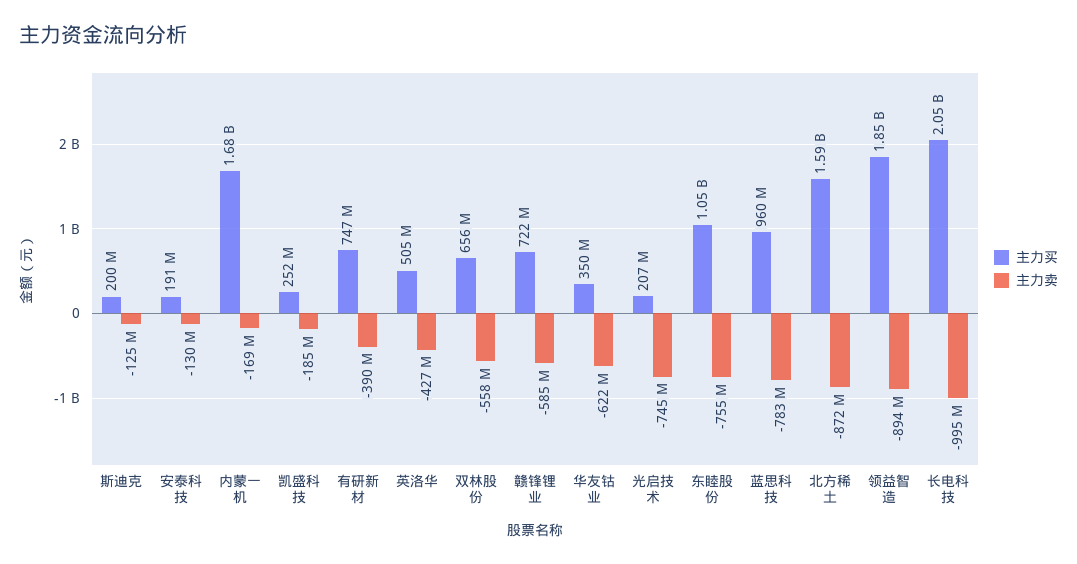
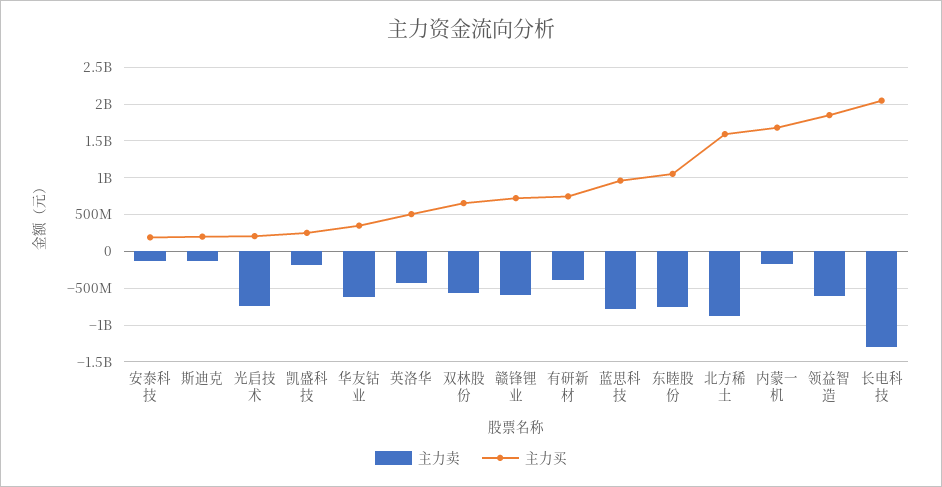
  {
    "主力买": {
      "斯迪克": 200000000,
      "安泰科技": 191000000,
      "内蒙一机": 1680000000,
      "凯盛科技": 252000000,
      "有研新材": 747000000,
      "英洛华": 505000000,
      "双林股份": 656000000,
      "赣锋锂业": 722000000,
      "华友钴业": 350000000,
      "光启技术": 207000000,
      "东睦股份": 1050000000,
      "蓝思科技": 960000000,
      "北方稀土": 1590000000,
      "领益智造": 1850000000,
      "长电科技": 2050000000
    },
    "主力卖": {
      "斯迪克": -125000000,
      "安泰科技": -130000000,
      "内蒙一机": -169000000,
      "凯盛科技": -185000000,
      "有研新材": -390000000,
      "英洛华": -427000000,
      "双林股份": -558000000,
      "赣锋锂业": -585000000,
      "华友钴业": -622000000,
      "光启技术": -745000000,
      "东睦股份": -755000000,
      "蓝思科技": -783000000,
      "北方稀土": -872000000,
-     "领益智造": -894000000,
+     "领益智造": -600000000,
-     "长电科技": -995000000
+     "长电科技": -1300000000
    }
  }

